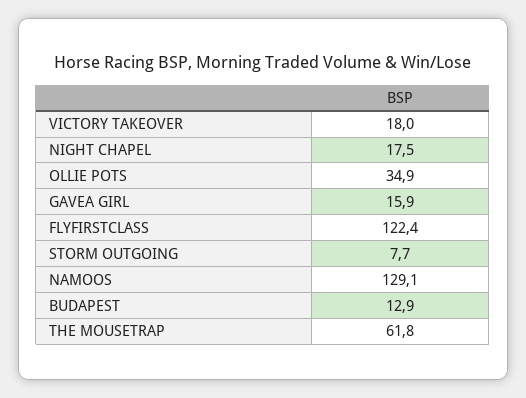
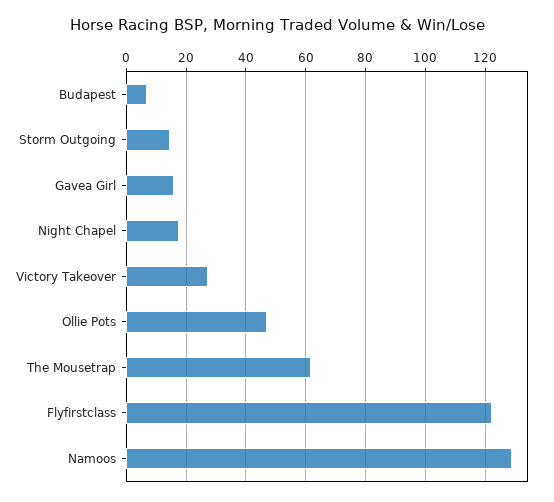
  {
-   "VICTORY TAKEOVER": 18,
+   "VICTORY TAKEOVER": 27.5,
    "NIGHT CHAPEL": 17.5,
-   "OLLIE POTS": 34.9,
+   "OLLIE POTS": 47.5,
    "GAVEA GIRL": 15.9,
    "FLYFIRSTCLASS": 122.4,
-   "STORM OUTGOING": 7.7,
+   "STORM OUTGOING": 15,
    "NAMOOS": 129.1,
-   "BUDAPEST": 12.9,
+   "BUDAPEST": 7.5,
    "THE MOUSETRAP": 61.8
  }

